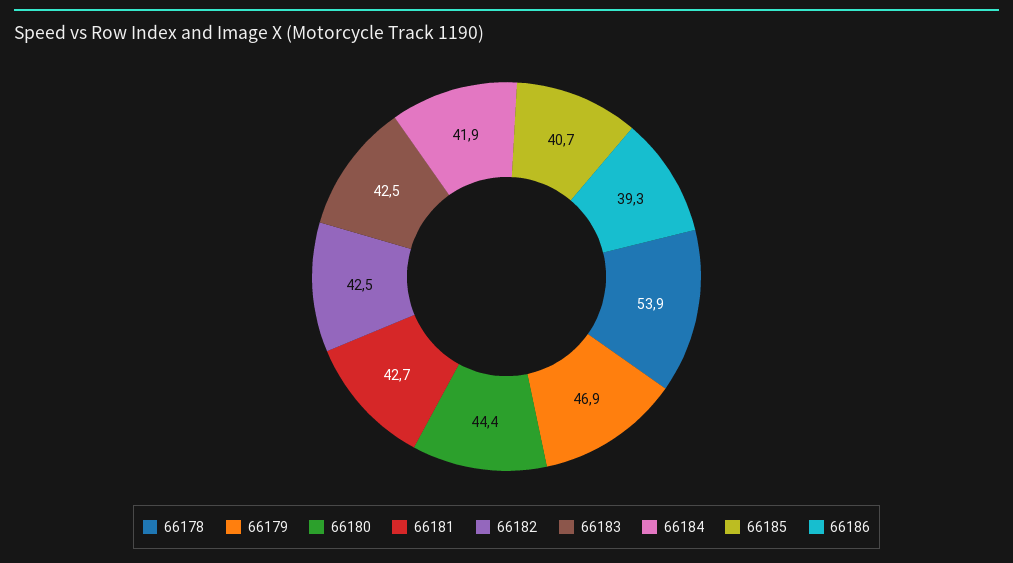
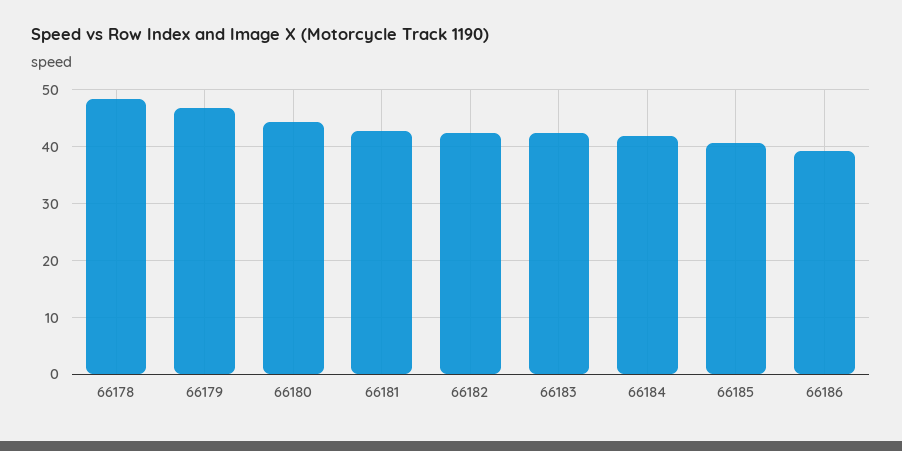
  {
-   "66178": 53.9,
+   "66178": 48,
    "66179": 46.9,
    "66180": 44.4,
    "66181": 42.7,
    "66182": 42.5,
    "66183": 42.5,
    "66184": 41.9,
    "66185": 40.7,
    "66186": 39.3
  }

